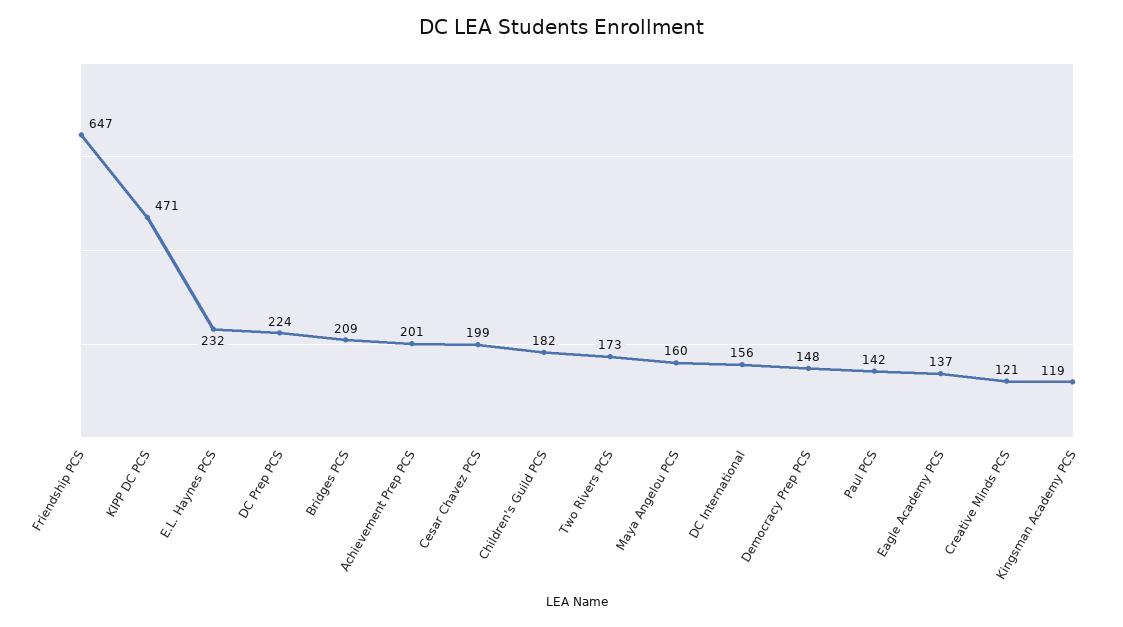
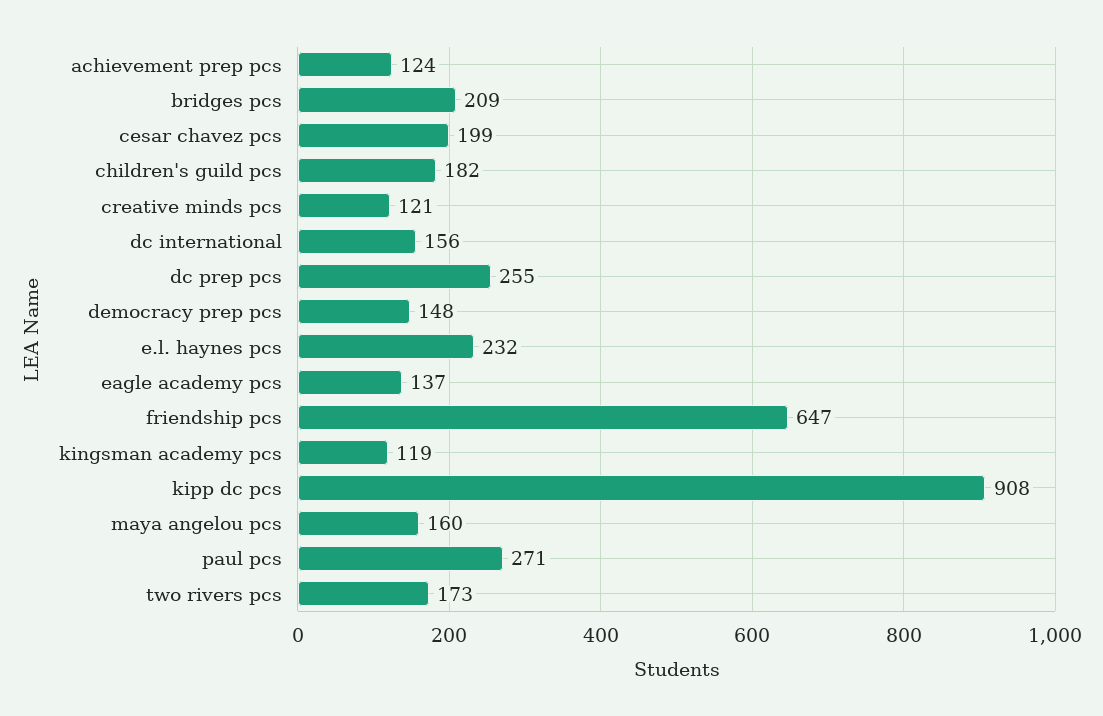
  {
    "Friendship PCS": 647,
-   "KIPP DC PCS": 471,
+   "KIPP DC PCS": 908,
    "E.L. Haynes PCS": 232,
-   "DC Prep PCS": 224,
+   "DC Prep PCS": 255,
    "Bridges PCS": 209,
-   "Achievement Prep PCS": 201,
+   "Achievement Prep PCS": 124,
    "Cesar Chavez PCS": 199,
    "Children's Guild PCS": 182,
    "Two Rivers PCS": 173,
    "Maya Angelou PCS": 160,
    "DC International": 156,
    "Democracy Prep PCS": 148,
-   "Paul PCS": 142,
+   "Paul PCS": 271,
    "Eagle Academy PCS": 137,
    "Creative Minds PCS": 121,
    "Kingsman Academy PCS": 119
  }

